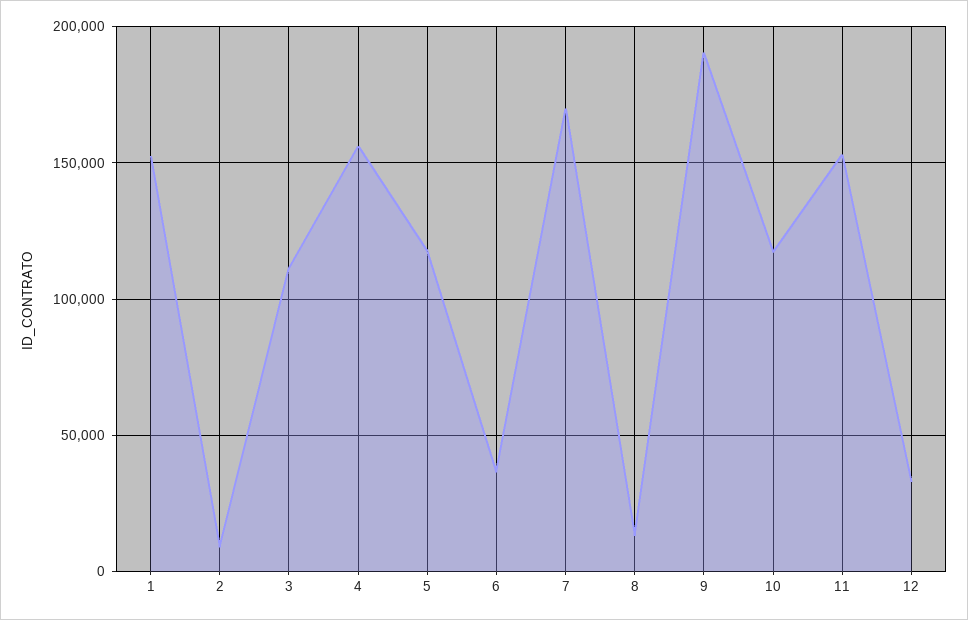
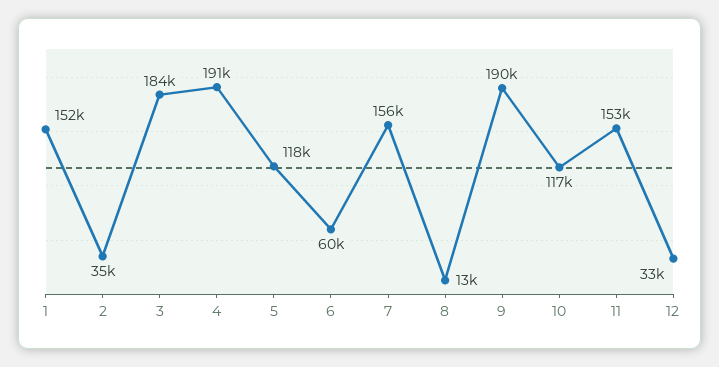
  {
    "1": 152000,
-   "2": 10000,
+   "2": 35000,
-   "3": 110000,
+   "3": 184000,
-   "4": 155000,
+   "4": 191000,
    "5": 118000,
-   "6": 35000,
+   "6": 60000,
-   "7": 170000,
+   "7": 156000,
    "8": 13000,
    "9": 190000,
    "10": 117000,
    "11": 153000,
    "12": 33000
  }

